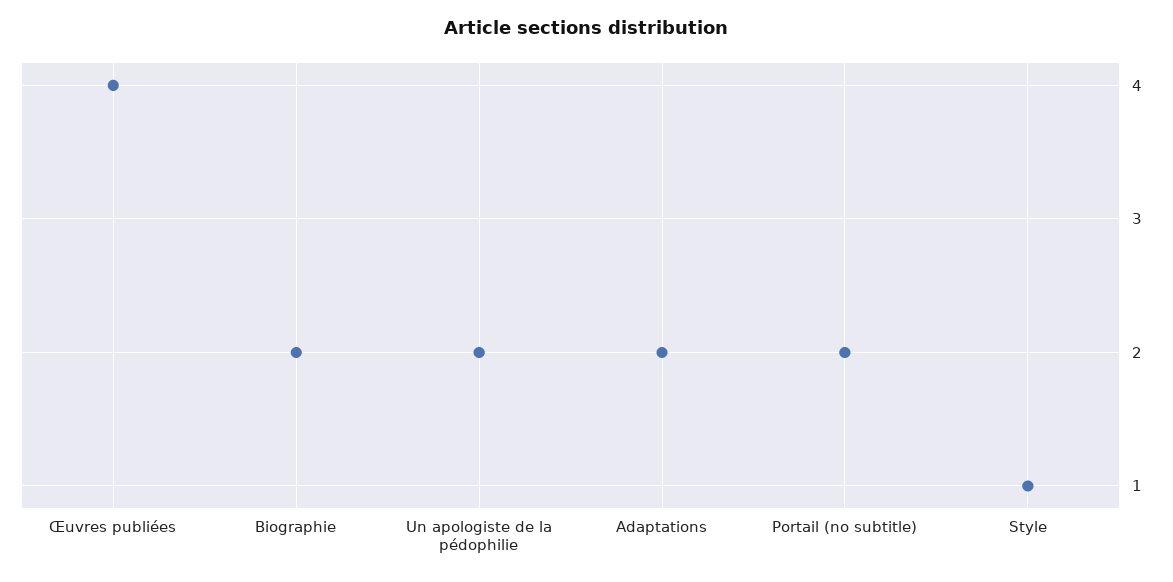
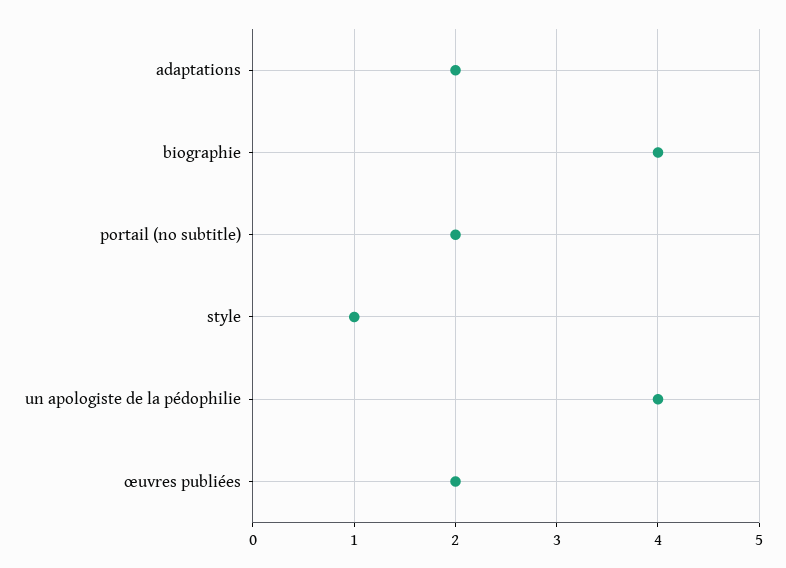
  {
-   "Œuvres publiées": 4,
+   "Œuvres publiées": 2,
-   "Biographie": 2,
+   "Biographie": 4,
-   "Un apologiste de la pédophilie": 2,
+   "Un apologiste de la pédophilie": 4,
    "Adaptations": 2,
    "Portail (no subtitle)": 2,
    "Style": 1
  }

